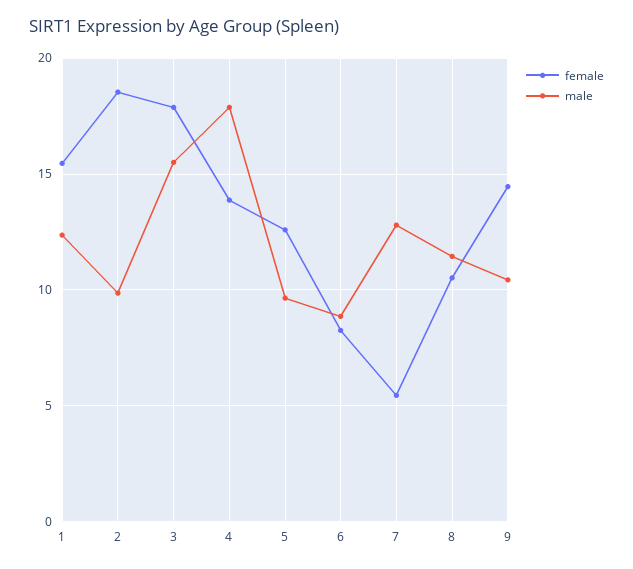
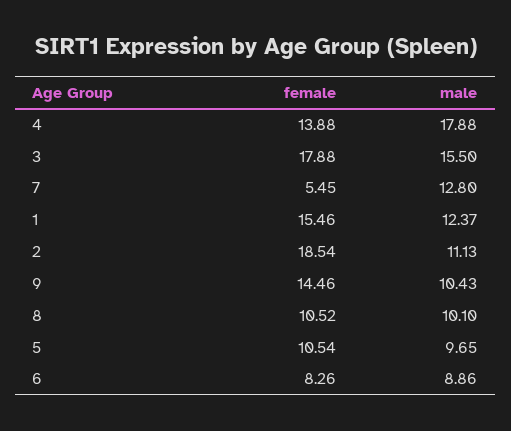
  {
    "female": {
      "1": 15.46,
      "2": 18.54,
      "3": 17.88,
      "4": 13.88,
-     "5": 12.5,
+     "5": 10.54,
      "6": 8.26,
      "7": 5.45,
      "8": 10.52,
      "9": 14.46
    },
    "male": {
      "1": 12.37,
-     "2": 10,
+     "2": 11.13,
      "3": 15.5,
      "4": 17.88,
      "5": 9.65,
      "6": 8.86,
      "7": 12.8,
-     "8": 11.5,
+     "8": 10.1,
      "9": 10.43
    }
  }

